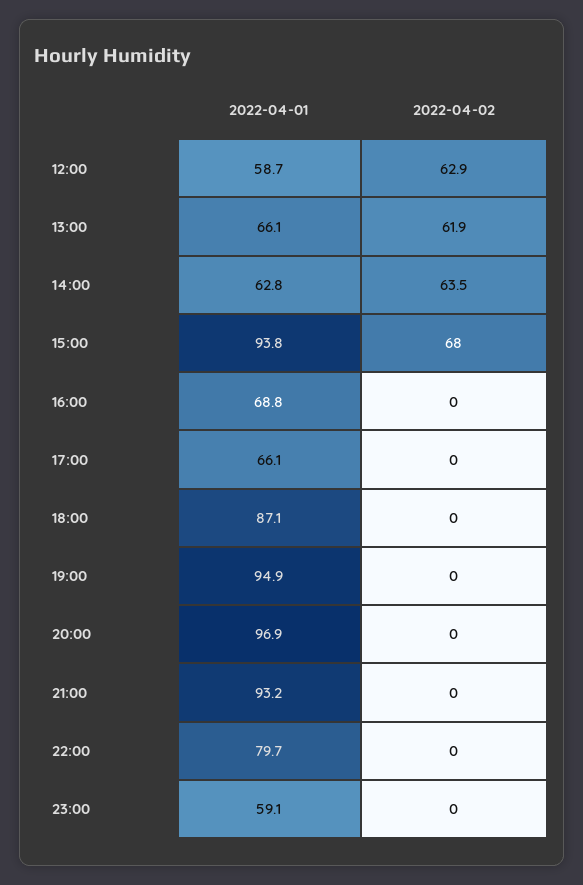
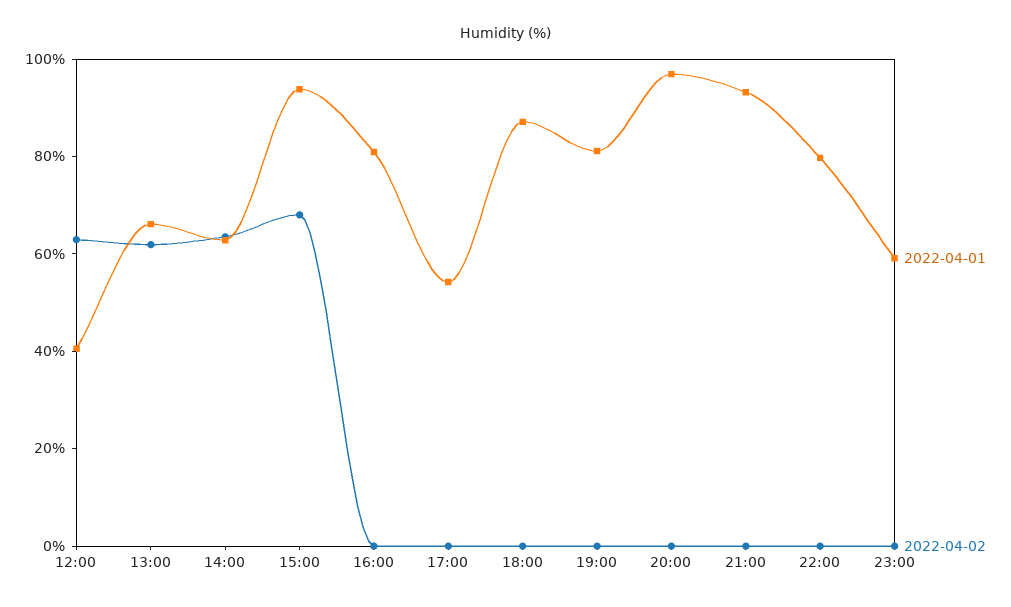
  {
    "2022-04-01": {
-     "12:00": 58.7,
+     "12:00": 40,
      "13:00": 66.1,
      "14:00": 62.8,
      "15:00": 93.8,
-     "16:00": 68.8,
+     "16:00": 80,
-     "17:00": 66.1,
+     "17:00": 55,
      "18:00": 87.1,
-     "19:00": 94.9,
+     "19:00": 80,
      "20:00": 96.9,
      "21:00": 93.2,
      "22:00": 79.7,
      "23:00": 59.1
    },
    "2022-04-02": {
      "12:00": 62.9,
      "13:00": 61.9,
      "14:00": 63.5,
      "15:00": 68,
      "16:00": 0,
      "17:00": 0,
      "18:00": 0,
      "19:00": 0,
      "20:00": 0,
      "21:00": 0,
      "22:00": 0,
      "23:00": 0
    }
  }

